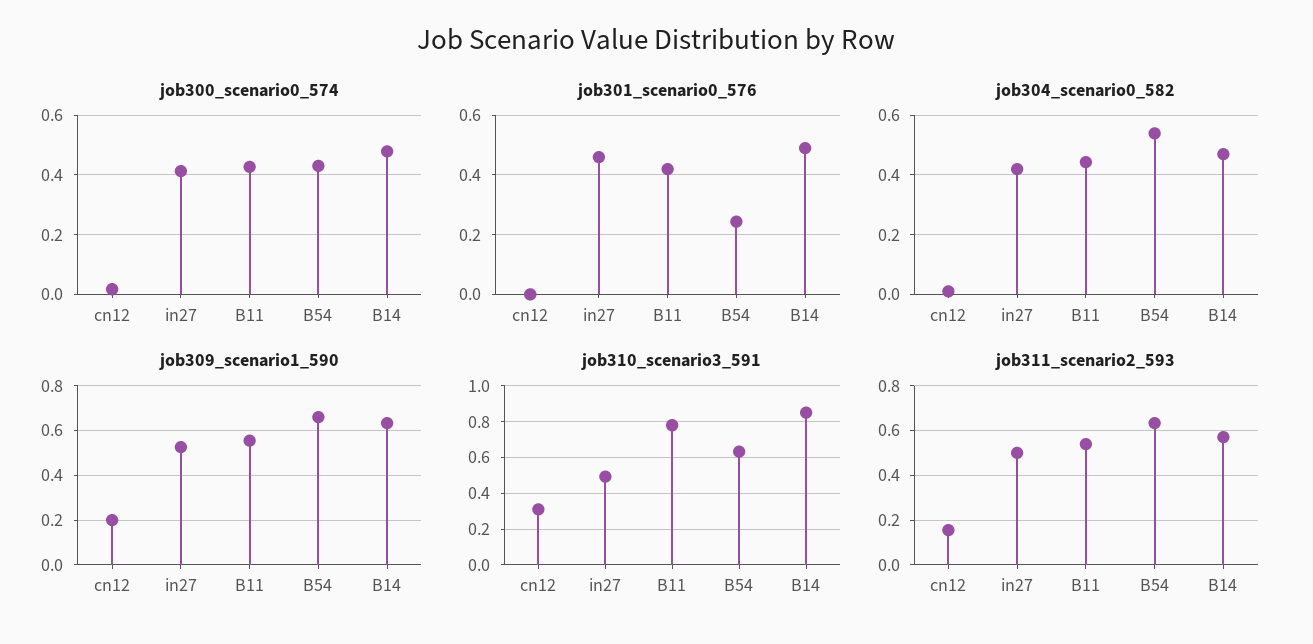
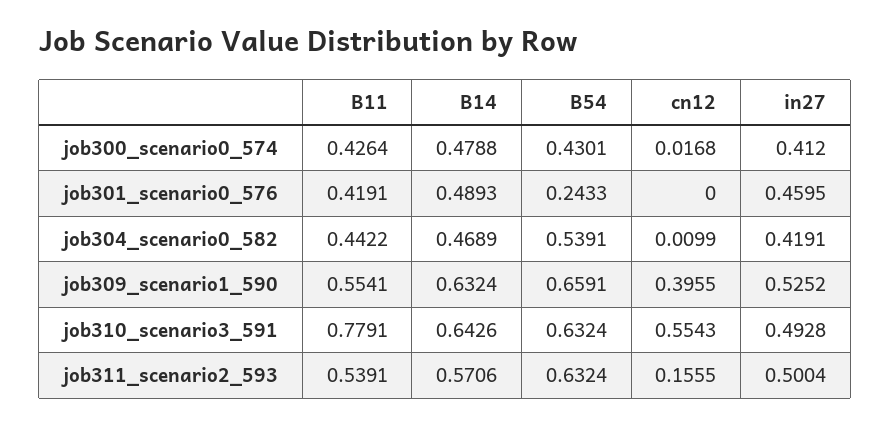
  {
    "job300_scenario0_574": {
      "cn12": 0.0168,
      "in27": 0.412,
      "B11": 0.4264,
      "B54": 0.4301,
      "B14": 0.4788
    },
    "job301_scenario0_576": {
      "cn12": 0,
      "in27": 0.4595,
      "B11": 0.4191,
      "B54": 0.2433,
      "B14": 0.4893
    },
    "job304_scenario0_582": {
      "cn12": 0.0099,
      "in27": 0.4191,
      "B11": 0.4422,
      "B54": 0.5391,
      "B14": 0.4689
    },
    "job309_scenario1_590": {
-     "cn12": 0.2,
+     "cn12": 0.3955,
      "in27": 0.5252,
      "B11": 0.5541,
      "B54": 0.6591,
      "B14": 0.6324
    },
    "job310_scenario3_591": {
-     "cn12": 0.3,
+     "cn12": 0.5543,
      "in27": 0.4928,
      "B11": 0.7791,
      "B54": 0.6324,
-     "B14": 0.85
+     "B14": 0.6426
    },
    "job311_scenario2_593": {
      "cn12": 0.1555,
      "in27": 0.5004,
      "B11": 0.5391,
      "B54": 0.6324,
      "B14": 0.5706
    }
  }

